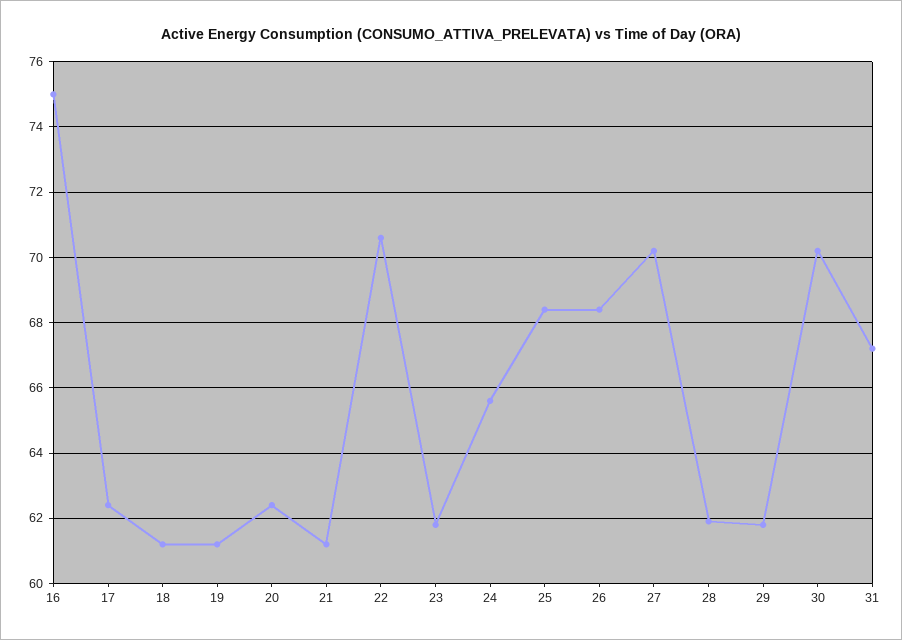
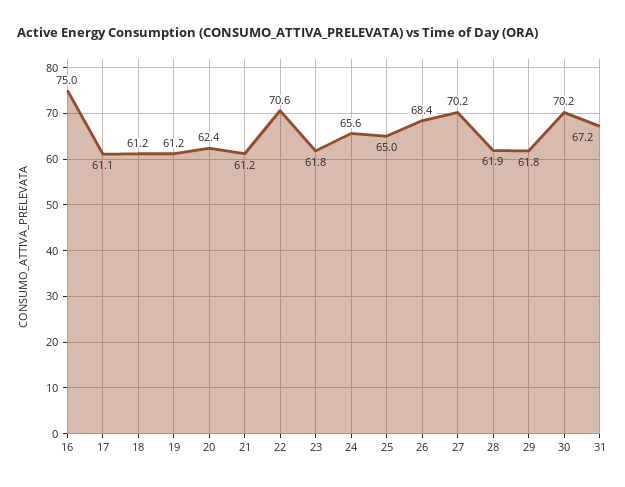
  {
    "16": 75,
-   "17": 62.5,
+   "17": 61.1,
    "18": 61.2,
    "19": 61.2,
    "20": 62.4,
    "21": 61.2,
    "22": 70.6,
    "23": 61.8,
    "24": 65.6,
-   "25": 68.5,
+   "25": 65,
    "26": 68.4,
    "27": 70.2,
    "28": 61.9,
    "29": 61.8,
    "30": 70.2,
    "31": 67.2
  }

